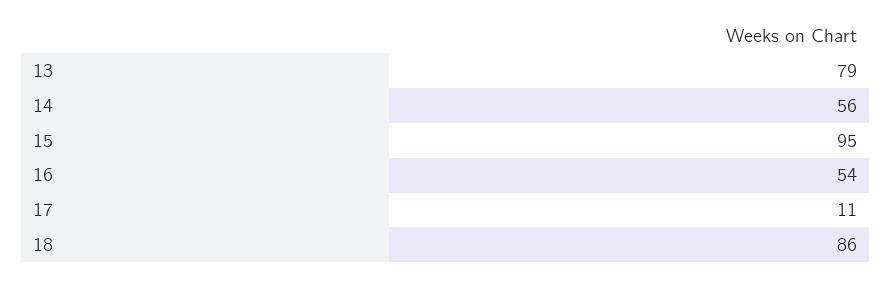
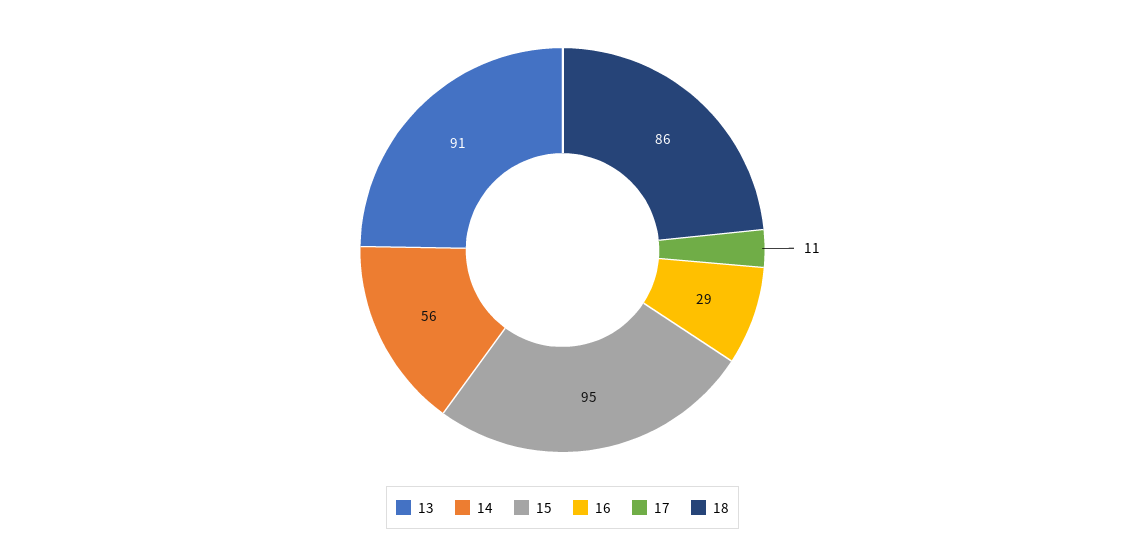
  {
-   "13": 79,
+   "13": 91,
    "14": 56,
    "15": 95,
-   "16": 54,
+   "16": 29,
    "17": 11,
    "18": 86
  }

